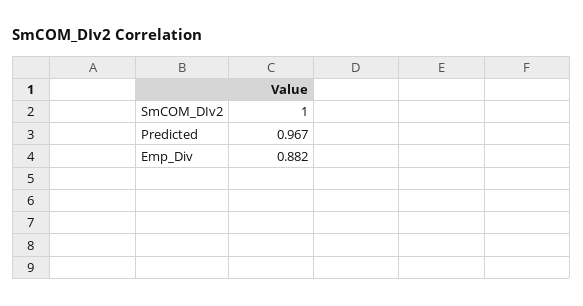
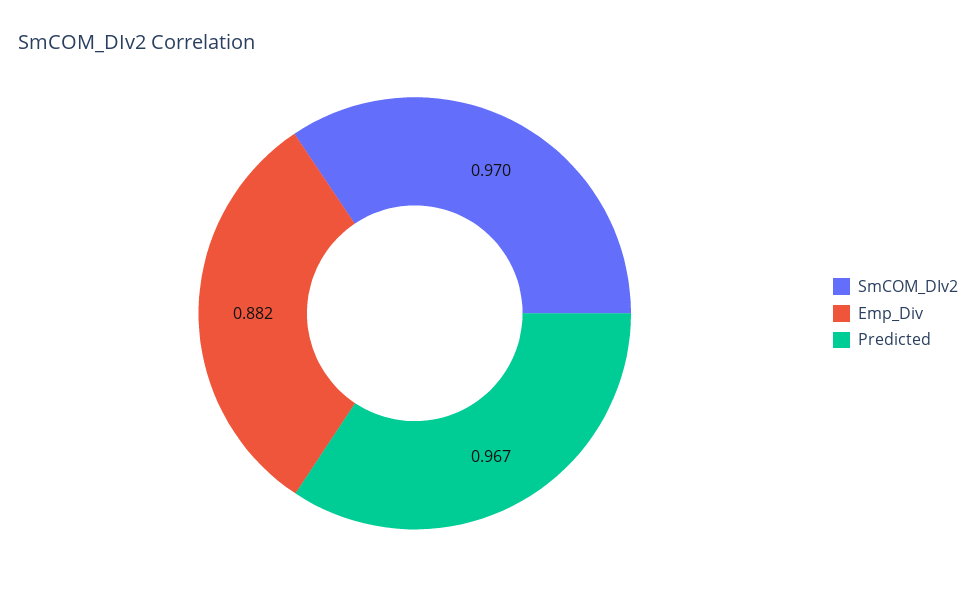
  {
-   "SmCOM_DIv2": 1,
+   "SmCOM_DIv2": 0.97,
    "Predicted": 0.967,
    "Emp_Div": 0.882
  }

